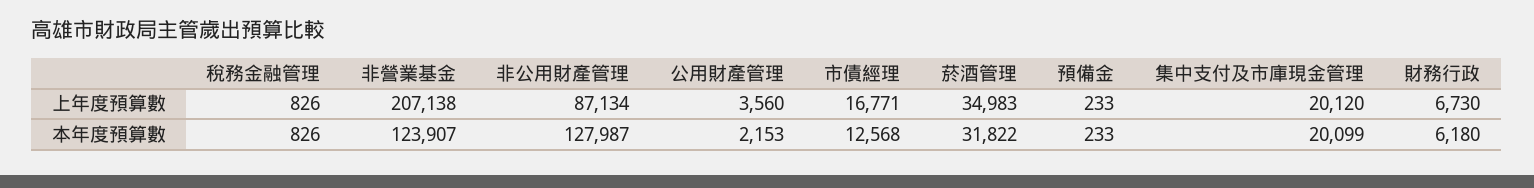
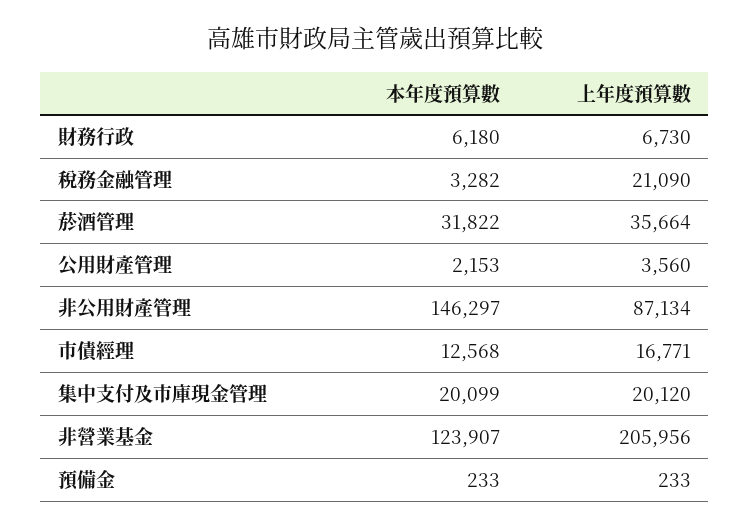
  {
    "稅務金融管理": {
-     "上年度預算數": 826,
+     "上年度預算數": 21090,
-     "本年度預算數": 826
+     "本年度預算數": 3282
    },
    "非營業基金": {
-     "上年度預算數": 207138,
+     "上年度預算數": 205956,
      "本年度預算數": 123907
    },
    "非公用財產管理": {
      "上年度預算數": 87134,
-     "本年度預算數": 127987
+     "本年度預算數": 146297
    },
    "公用財產管理": {
      "上年度預算數": 3560,
      "本年度預算數": 2153
    },
    "市債經理": {
      "上年度預算數": 16771,
      "本年度預算數": 12568
    },
    "菸酒管理": {
-     "上年度預算數": 34983,
+     "上年度預算數": 35664,
      "本年度預算數": 31822
    },
    "預備金": {
      "上年度預算數": 233,
      "本年度預算數": 233
    },
    "集中支付及市庫現金管理": {
      "上年度預算數": 20120,
      "本年度預算數": 20099
    },
    "財務行政": {
      "上年度預算數": 6730,
      "本年度預算數": 6180
    }
  }

